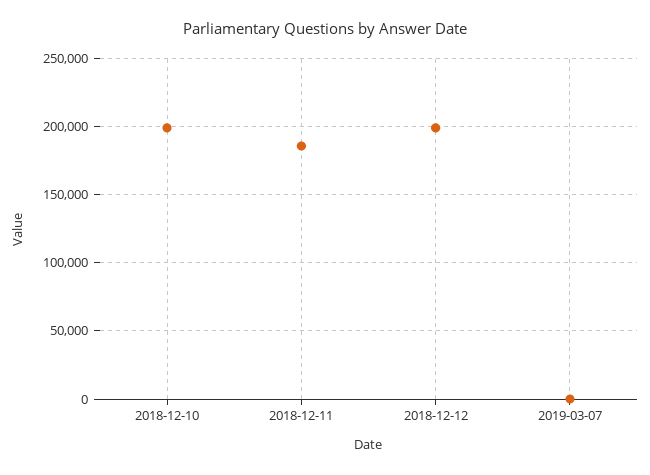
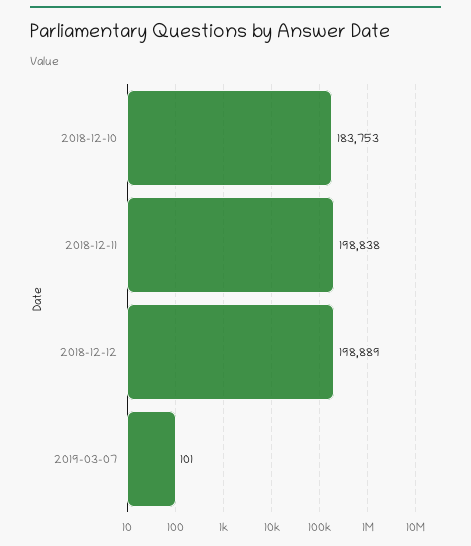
  {
-   "2018-12-10": 200000,
+   "2018-12-10": 183753,
-   "2018-12-11": 185000,
+   "2018-12-11": 198838,
    "2018-12-12": 198889,
    "2019-03-07": 101
  }

